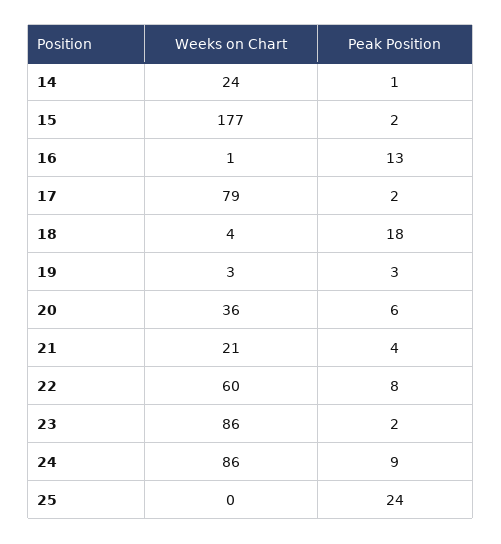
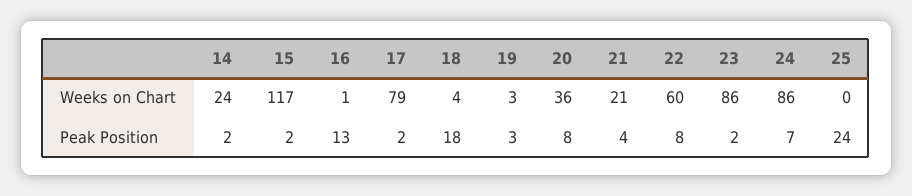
  {
    "Weeks on Chart": {
      "14": 24,
-     "15": 177,
+     "15": 117,
      "16": 1,
      "17": 79,
      "18": 4,
      "19": 3,
      "20": 36,
      "21": 21,
      "22": 60,
      "23": 86,
      "24": 86,
      "25": 0
    },
    "Peak Position": {
-     "14": 1,
+     "14": 2,
      "15": 2,
      "16": 13,
      "17": 2,
      "18": 18,
      "19": 3,
-     "20": 6,
+     "20": 8,
      "21": 4,
      "22": 8,
      "23": 2,
-     "24": 9,
+     "24": 7,
      "25": 24
    }
  }

